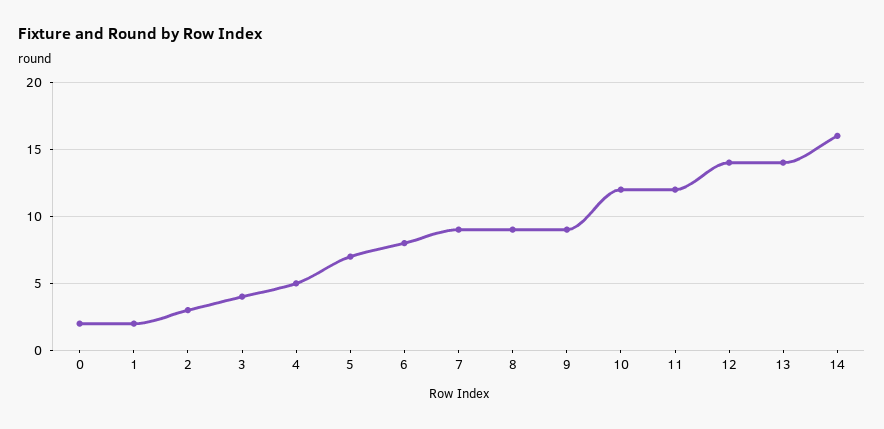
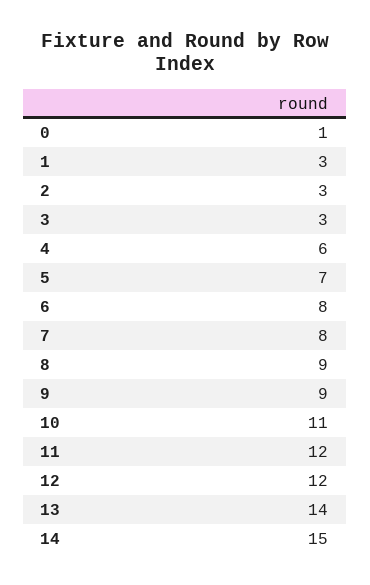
  {
-   "0": 2,
+   "0": 1,
-   "1": 2,
+   "1": 3,
    "2": 3,
-   "3": 4,
+   "3": 3,
-   "4": 5,
+   "4": 6,
    "5": 7,
    "6": 8,
-   "7": 9,
+   "7": 8,
    "8": 9,
    "9": 9,
-   "10": 12,
+   "10": 11,
    "11": 12,
-   "12": 14,
+   "12": 12,
    "13": 14,
-   "14": 16
+   "14": 15
  }

